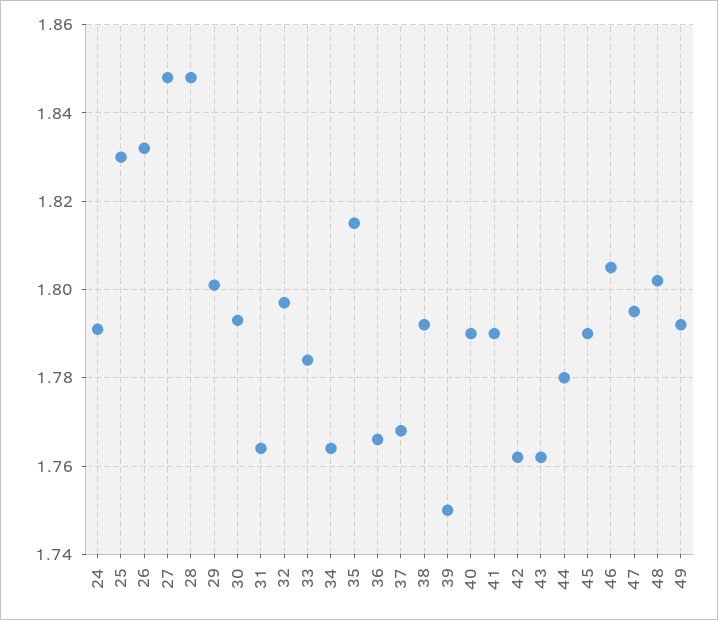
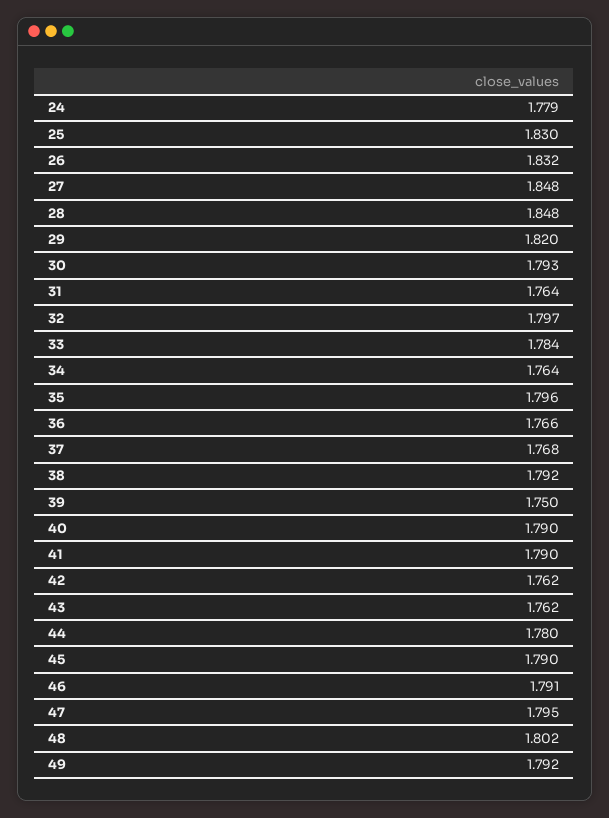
  {
-   "24": 1.79,
+   "24": 1.779,
    "25": 1.83,
    "26": 1.832,
    "27": 1.848,
    "28": 1.848,
-   "29": 1.8,
+   "29": 1.82,
    "30": 1.793,
    "31": 1.764,
    "32": 1.797,
    "33": 1.784,
    "34": 1.764,
-   "35": 1.815,
+   "35": 1.796,
    "36": 1.766,
    "37": 1.768,
    "38": 1.792,
    "39": 1.75,
    "40": 1.79,
    "41": 1.79,
    "42": 1.762,
    "43": 1.762,
    "44": 1.78,
    "45": 1.79,
-   "46": 1.805,
+   "46": 1.791,
    "47": 1.795,
    "48": 1.802,
    "49": 1.792
  }

